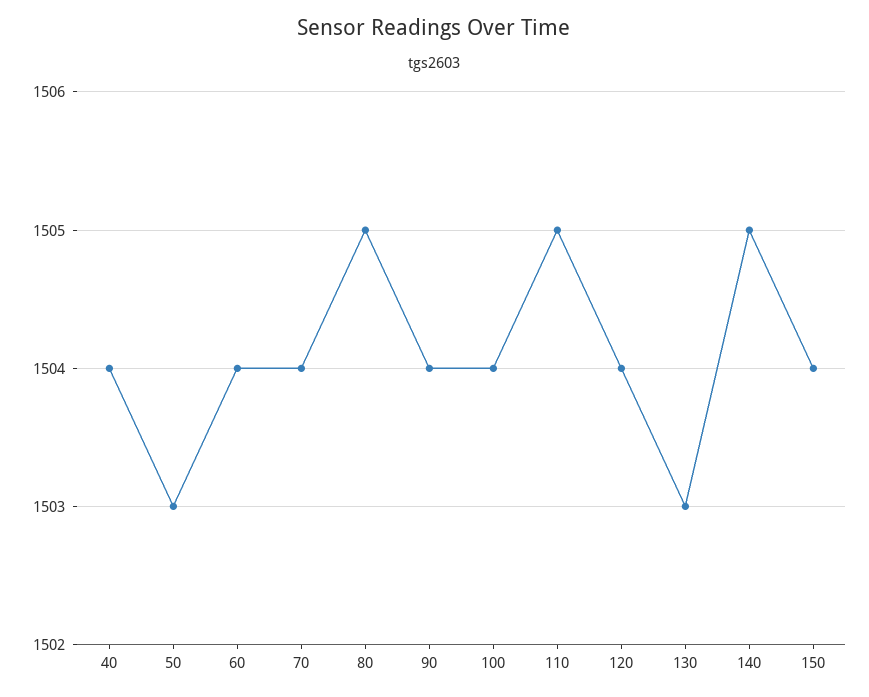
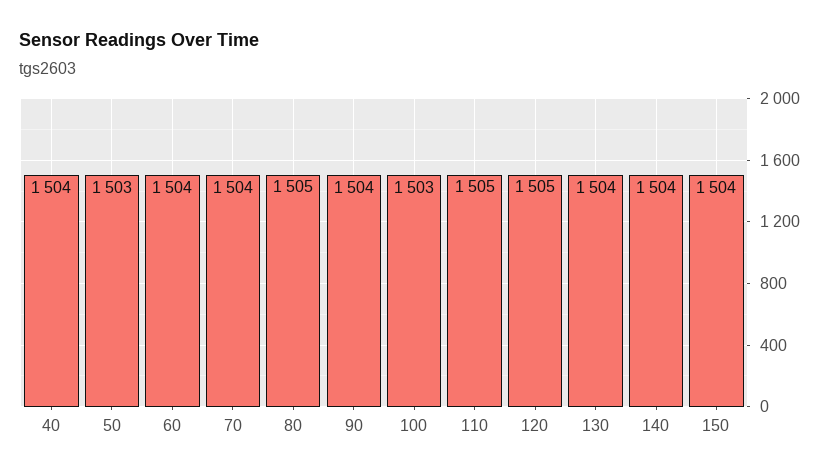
  {
    "40": 1504,
    "50": 1503,
    "60": 1504,
    "70": 1504,
    "80": 1505,
    "90": 1504,
-   "100": 1504,
+   "100": 1503,
    "110": 1505,
-   "120": 1504,
+   "120": 1505,
-   "130": 1503,
+   "130": 1504,
-   "140": 1505,
+   "140": 1504,
    "150": 1504
  }

